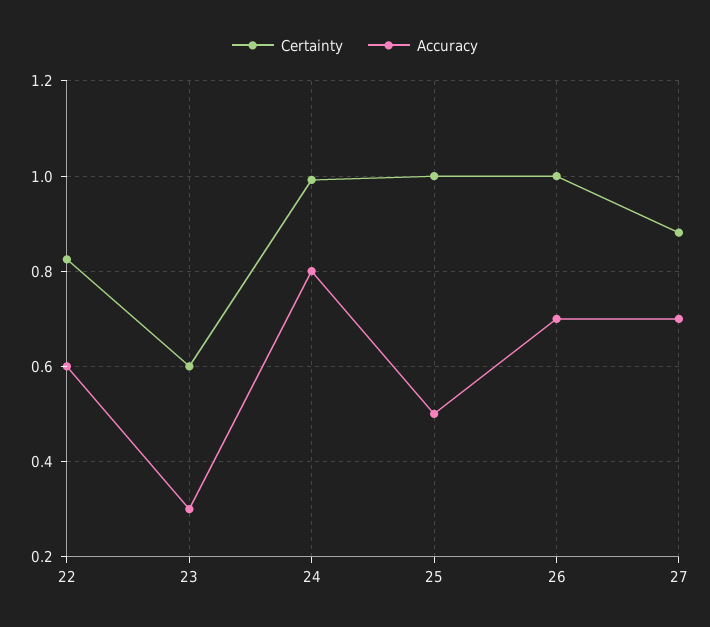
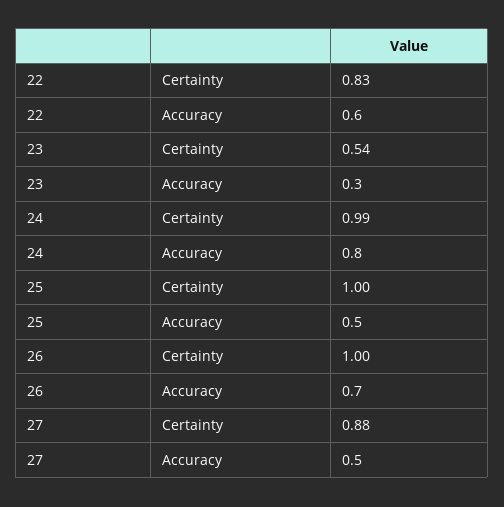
  {
    "Certainty": {
      "22": 0.83,
-     "23": 0.6,
+     "23": 0.54,
      "24": 0.99,
      "25": 1,
      "26": 1,
      "27": 0.88
    },
    "Accuracy": {
      "22": 0.6,
      "23": 0.3,
      "24": 0.8,
      "25": 0.5,
      "26": 0.7,
-     "27": 0.7
+     "27": 0.5
    }
  }

